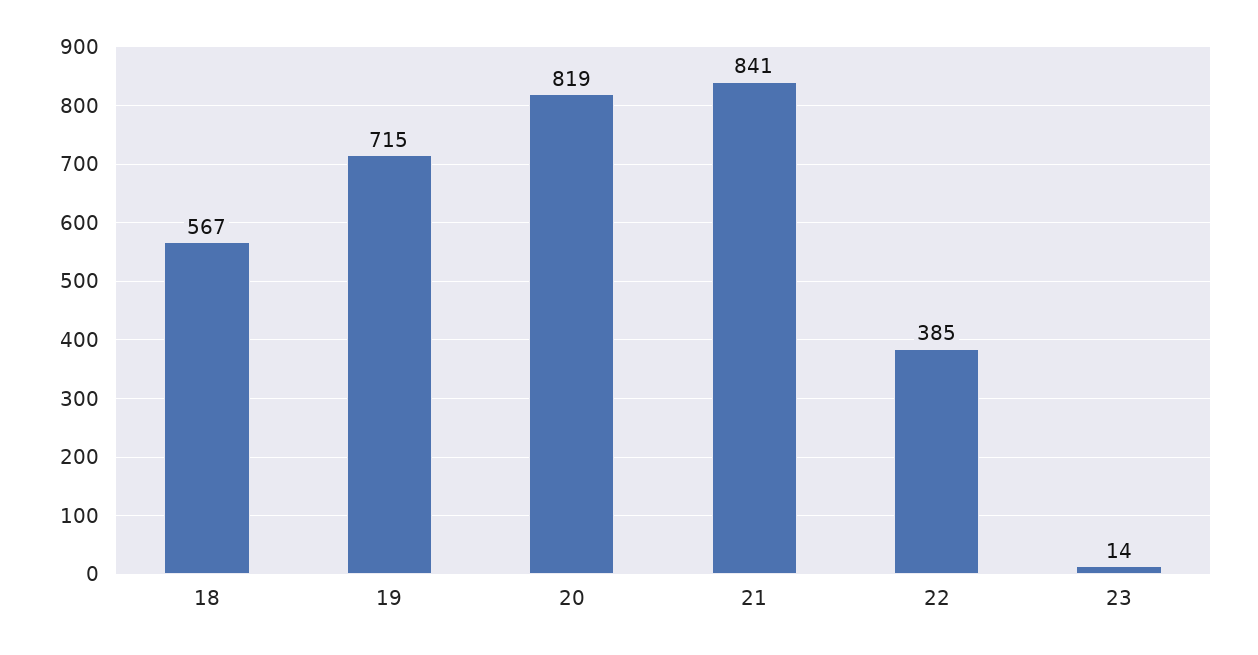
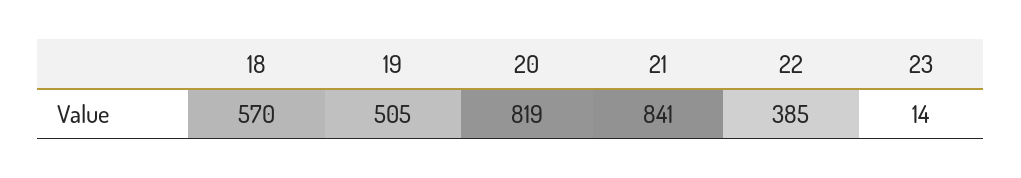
  {
-   "18": 567,
+   "18": 570,
-   "19": 715,
+   "19": 505,
    "20": 819,
    "21": 841,
    "22": 385,
    "23": 14
  }

